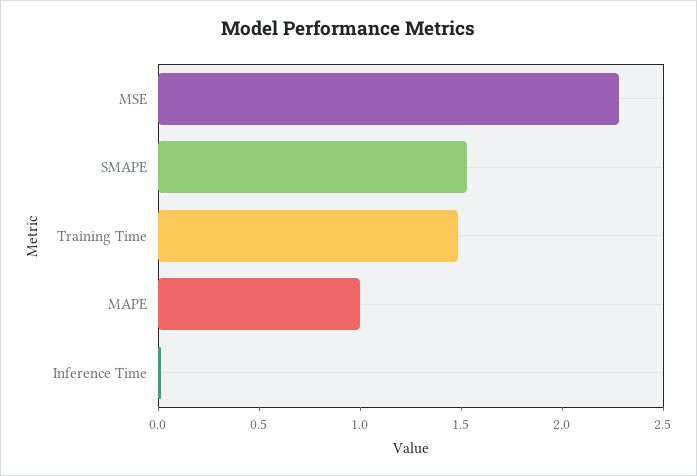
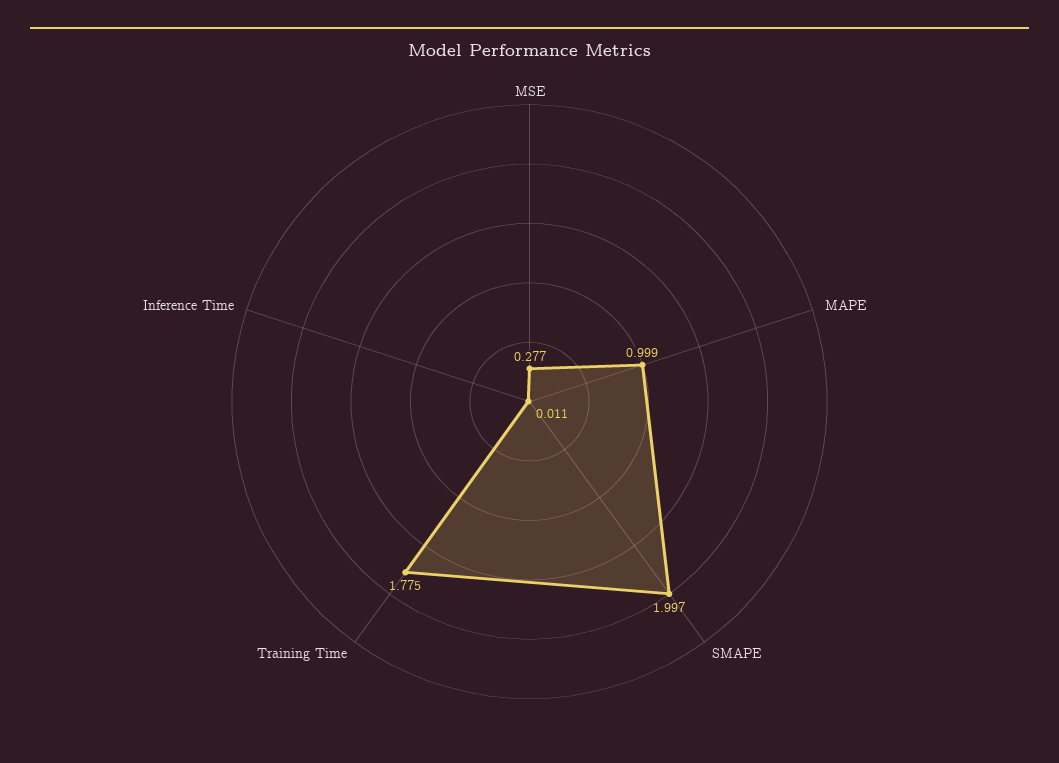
  {
-   "MSE": 2.3,
+   "MSE": 0.277,
-   "SMAPE": 1.5,
+   "SMAPE": 1.997,
-   "Training Time": 1.5,
+   "Training Time": 1.775,
    "MAPE": 0.999,
    "Inference Time": 0.011
  }

